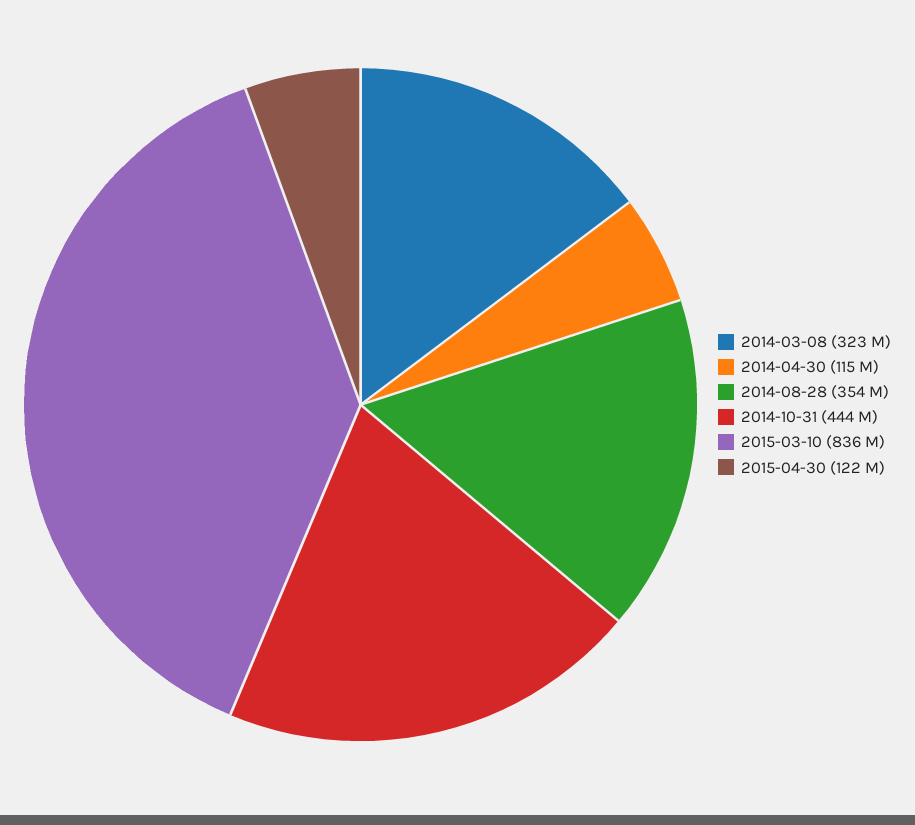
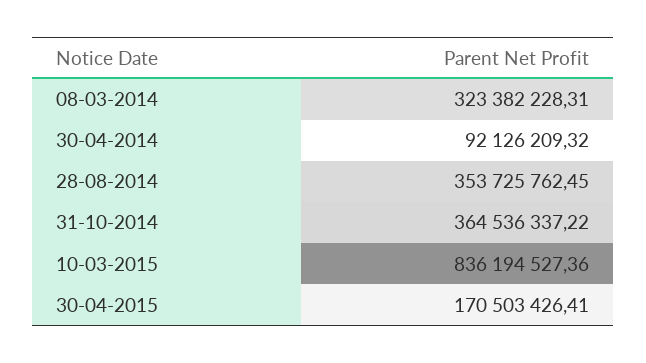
  {
    "2014-03-08": 323382228.31,
-   "2014-04-30": 115000000,
+   "2014-04-30": 92126209.32,
    "2014-08-28": 353725762.45,
-   "2014-10-31": 444000000,
+   "2014-10-31": 364536337.22,
    "2015-03-10": 836194527.36,
-   "2015-04-30": 122000000
+   "2015-04-30": 170503426.41
  }

